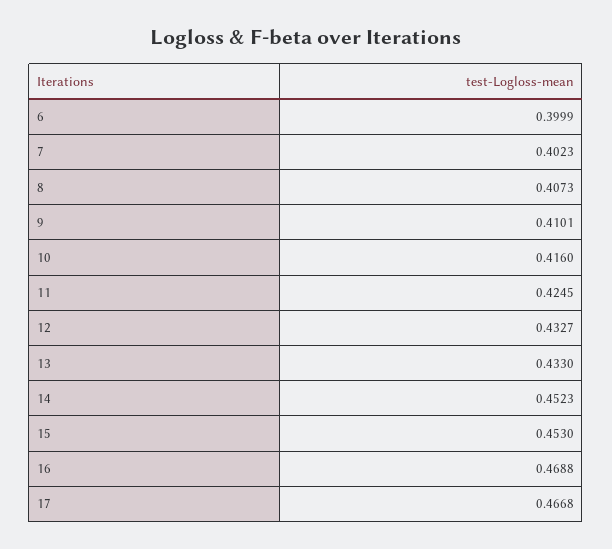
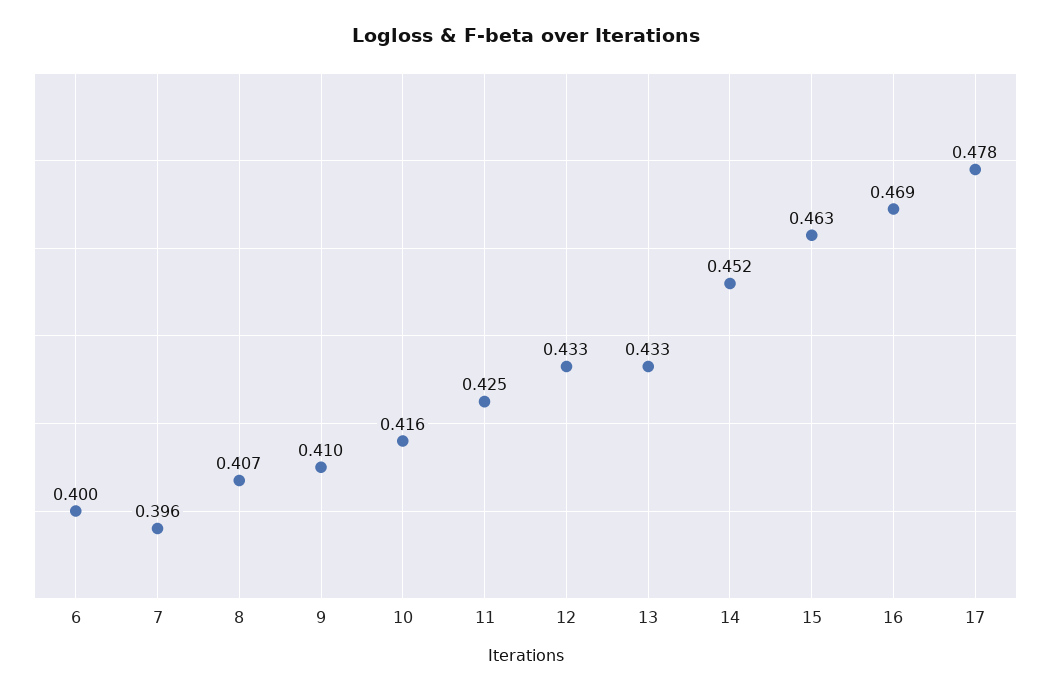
  {
    "6": 0.3999,
-   "7": 0.4023,
+   "7": 0.396,
    "8": 0.4073,
    "9": 0.4101,
    "10": 0.416,
    "11": 0.4245,
    "12": 0.4327,
    "13": 0.433,
    "14": 0.4523,
-   "15": 0.453,
+   "15": 0.463,
    "16": 0.4688,
-   "17": 0.4668
+   "17": 0.478
  }

